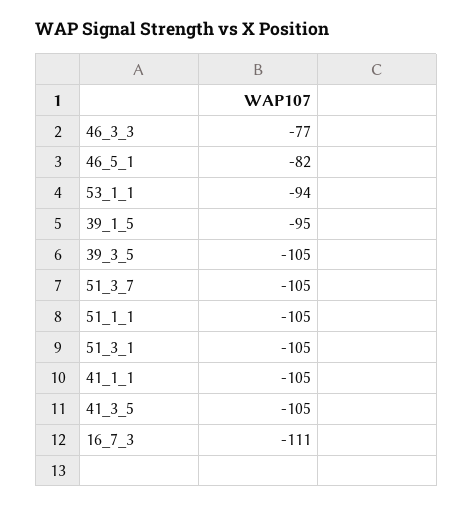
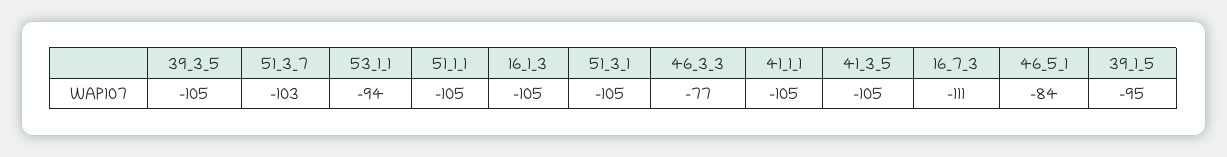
  {
    "46_3_3": -77,
-   "46_5_1": -82,
+   "46_5_1": -84,
    "53_1_1": -94,
    "39_1_5": -95,
    "39_3_5": -105,
-   "51_3_7": -105,
+   "51_3_7": -103,
    "51_1_1": -105,
    "51_3_1": -105,
    "41_1_1": -105,
    "41_3_5": -105,
-   "16_7_3": -111
+   "16_7_3": -111,
+   "16_1_3": -105
  }

